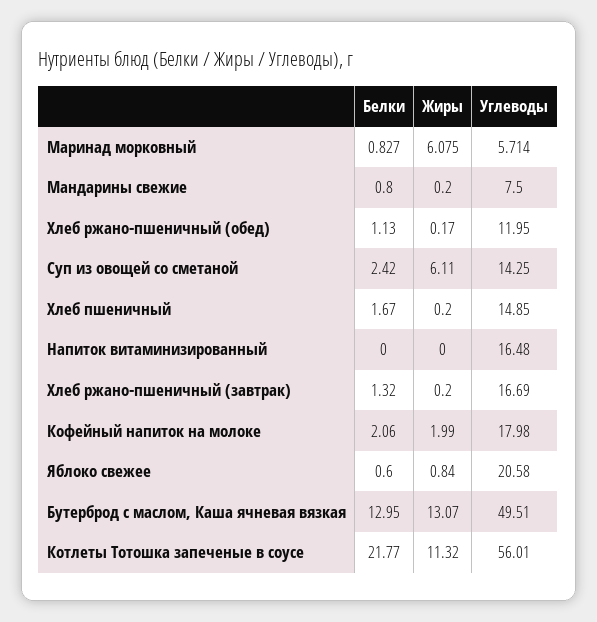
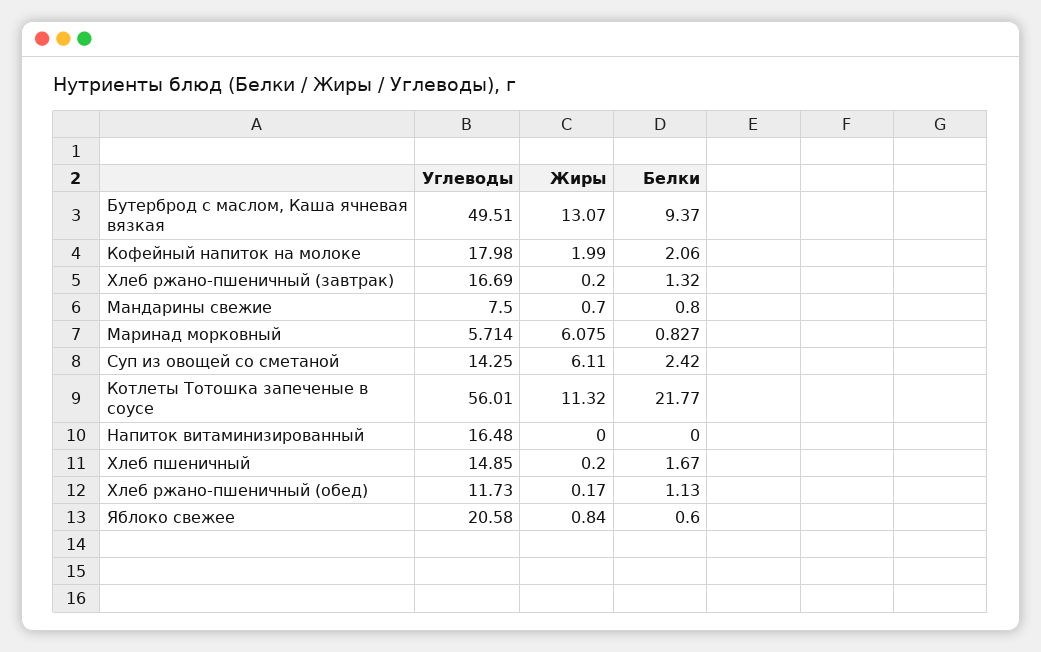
  {
    "Белки": {
      "Маринад морковный": 0.827,
      "Мандарины свежие": 0.8,
      "Хлеб ржано-пшеничный (обед)": 1.13,
      "Суп из овощей со сметаной": 2.42,
      "Хлеб пшеничный": 1.67,
      "Напиток витаминизированный": 0,
      "Хлеб ржано-пшеничный (завтрак)": 1.32,
      "Кофейный напиток на молоке": 2.06,
      "Яблоко свежее": 0.6,
-     "Бутерброд с маслом, Каша ячневая вязкая": 12.95,
+     "Бутерброд с маслом, Каша ячневая вязкая": 9.37,
      "Котлеты Тотошка запеченые в соусе": 21.77
    },
    "Жиры": {
      "Маринад морковный": 6.075,
-     "Мандарины свежие": 0.2,
+     "Мандарины свежие": 0.7,
      "Хлеб ржано-пшеничный (обед)": 0.17,
      "Суп из овощей со сметаной": 6.11,
      "Хлеб пшеничный": 0.2,
      "Напиток витаминизированный": 0,
      "Хлеб ржано-пшеничный (завтрак)": 0.2,
      "Кофейный напиток на молоке": 1.99,
      "Яблоко свежее": 0.84,
      "Бутерброд с маслом, Каша ячневая вязкая": 13.07,
      "Котлеты Тотошка запеченые в соусе": 11.32
    },
    "Углеводы": {
      "Маринад морковный": 5.714,
      "Мандарины свежие": 7.5,
-     "Хлеб ржано-пшеничный (обед)": 11.95,
+     "Хлеб ржано-пшеничный (обед)": 11.73,
      "Суп из овощей со сметаной": 14.25,
      "Хлеб пшеничный": 14.85,
      "Напиток витаминизированный": 16.48,
      "Хлеб ржано-пшеничный (завтрак)": 16.69,
      "Кофейный напиток на молоке": 17.98,
      "Яблоко свежее": 20.58,
      "Бутерброд с маслом, Каша ячневая вязкая": 49.51,
      "Котлеты Тотошка запеченые в соусе": 56.01
    }
  }

